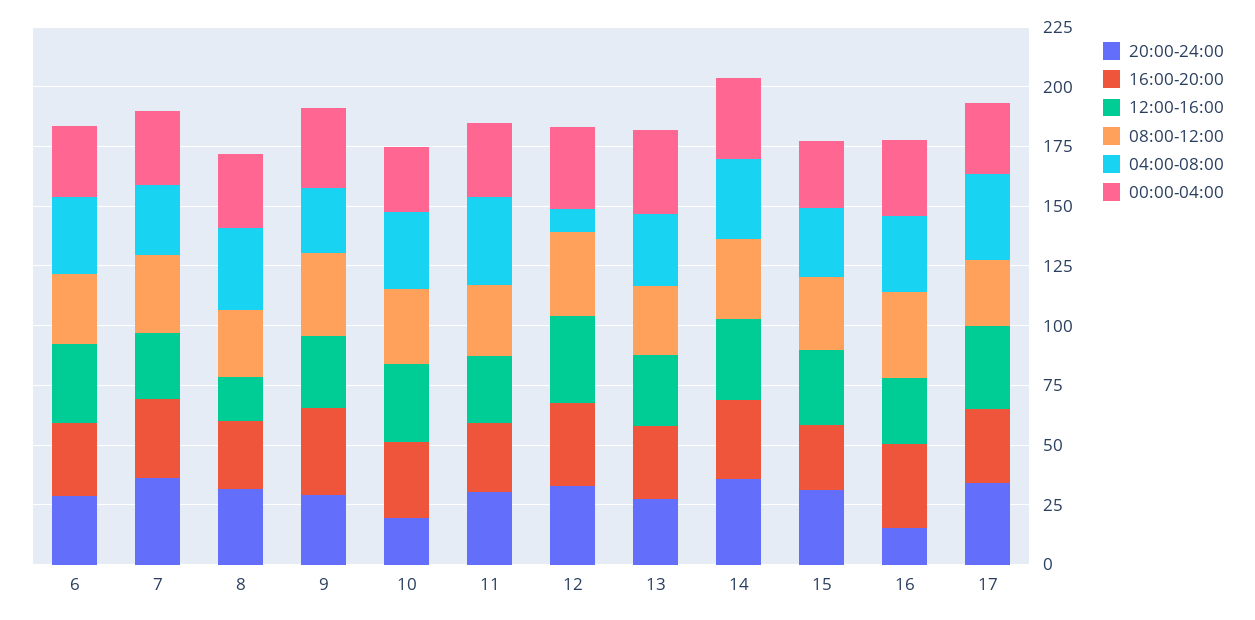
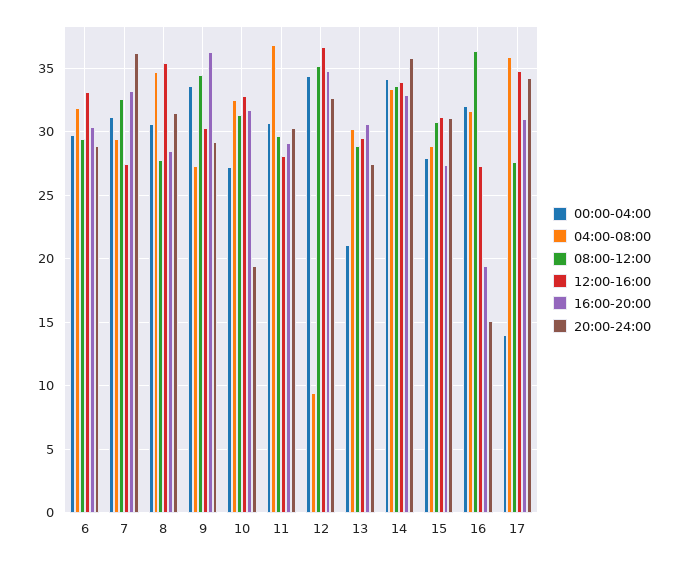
  {
    "20:00-24:00": {
      "6": 29,
      "7": 36,
      "8": 31.5,
      "9": 29,
      "10": 19.5,
      "11": 30.5,
      "12": 32.5,
      "13": 27.5,
      "14": 36,
      "15": 31,
      "16": 15,
      "17": 34
    },
    "16:00-20:00": {
      "6": 30.5,
      "7": 33,
      "8": 28.5,
      "9": 36.5,
      "10": 31.5,
      "11": 29,
      "12": 35,
      "13": 30.5,
      "14": 33,
      "15": 27.5,
-     "16": 35,
+     "16": 19.5,
      "17": 31
    },
    "12:00-16:00": {
      "6": 33,
      "7": 27.5,
-     "8": 20,
+     "8": 35.5,
      "9": 30.5,
      "10": 33,
      "11": 28,
      "12": 36.5,
      "13": 29.5,
      "14": 34,
      "15": 31,
      "16": 27.5,
      "17": 35
    },
    "08:00-12:00": {
      "6": 29.5,
      "7": 32.5,
      "8": 28,
      "9": 34.5,
      "10": 31.5,
      "11": 29.5,
      "12": 35,
      "13": 29,
      "14": 33.5,
      "15": 31,
      "16": 36.5,
      "17": 27.5
    },
    "04:00-08:00": {
      "6": 32,
      "7": 29.5,
      "8": 34.5,
      "9": 27.5,
      "10": 32.5,
      "11": 37,
      "12": 9.5,
      "13": 30,
      "14": 33.5,
      "15": 29,
      "16": 31.5,
      "17": 36
    },
    "00:00-04:00": {
      "6": 30,
      "7": 31,
      "8": 30.5,
      "9": 33.5,
      "10": 27,
      "11": 30.5,
      "12": 34.5,
-     "13": 35,
+     "13": 21,
      "14": 34,
      "15": 28,
      "16": 32,
-     "17": 30
+     "17": 14
    }
  }

